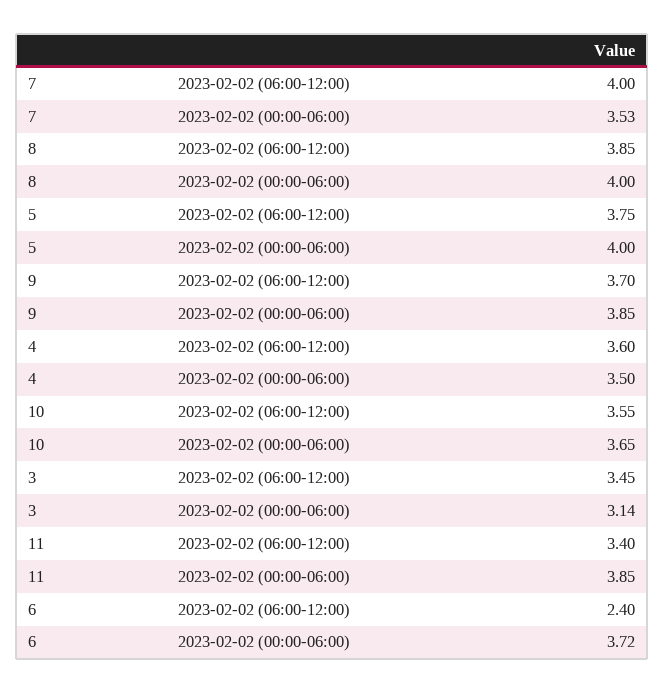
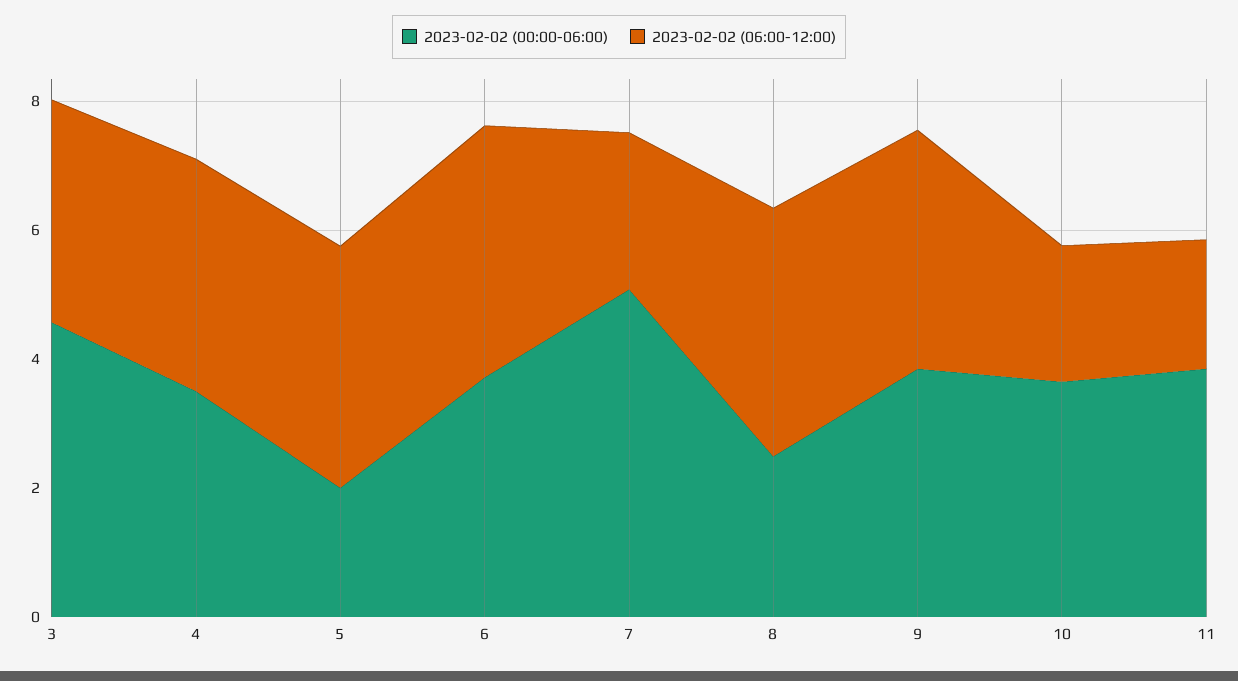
  {
    "2023-02-02 (06:00-12:00)": {
-     "7": 4,
+     "7": 2.5,
      "8": 3.85,
      "5": 3.75,
      "9": 3.7,
      "4": 3.6,
-     "10": 3.55,
+     "10": 2,
      "3": 3.45,
-     "11": 3.4,
+     "11": 2,
-     "6": 2.4
+     "6": 4
    },
    "2023-02-02 (00:00-06:00)": {
-     "7": 3.53,
+     "7": 5,
-     "8": 4,
+     "8": 2.5,
-     "5": 4,
+     "5": 2,
      "9": 3.85,
      "4": 3.5,
      "10": 3.65,
-     "3": 3.14,
+     "3": 4.5,
      "11": 3.85,
      "6": 3.72
    }
  }

